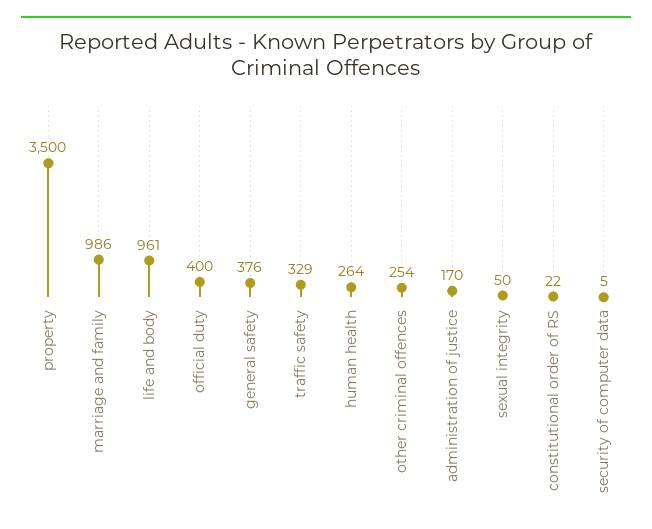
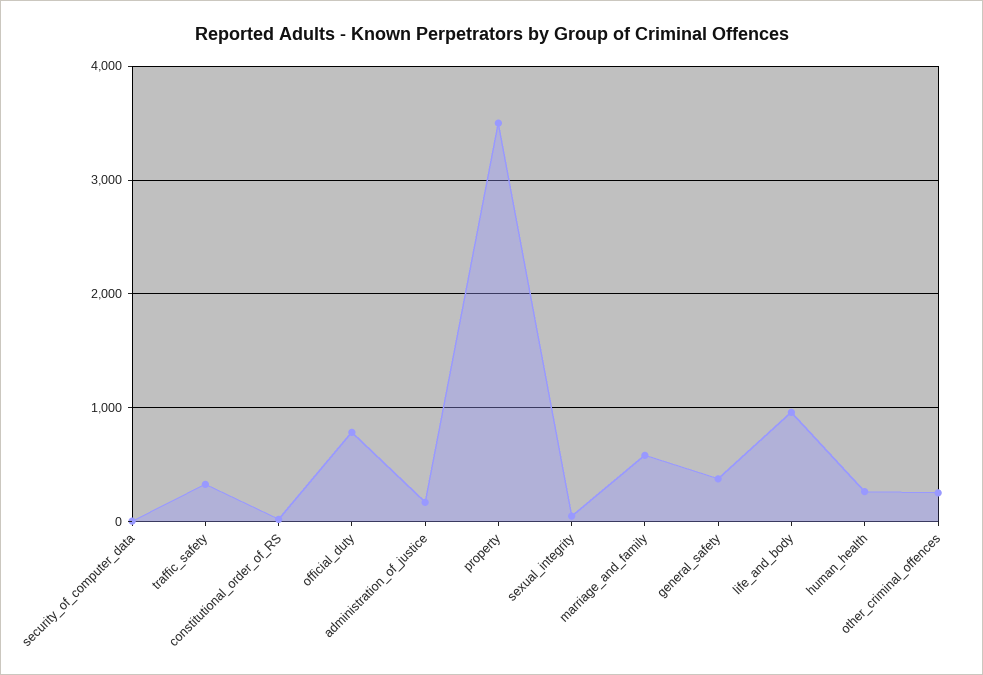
  {
    "property": 3500,
-   "marriage and family": 986,
+   "marriage and family": 600,
    "life and body": 961,
-   "official duty": 400,
+   "official duty": 800,
    "general safety": 376,
    "traffic safety": 329,
    "human health": 264,
    "other criminal offences": 254,
    "administration of justice": 170,
    "sexual integrity": 50,
    "constitutional order of RS": 22,
    "security of computer data": 5
  }

